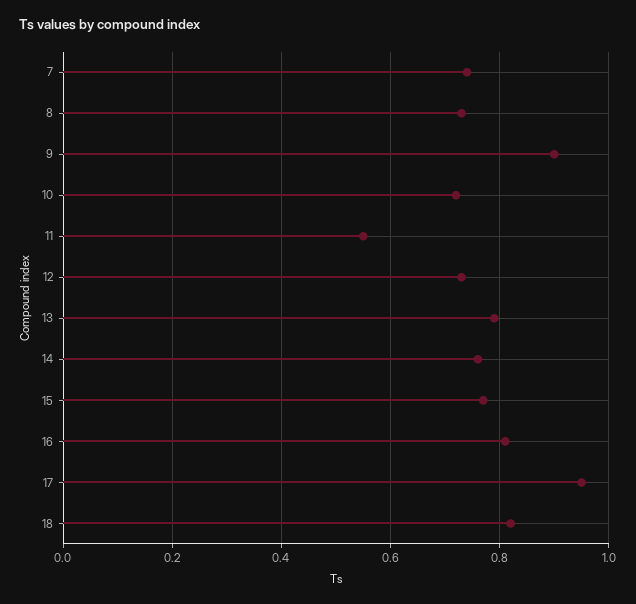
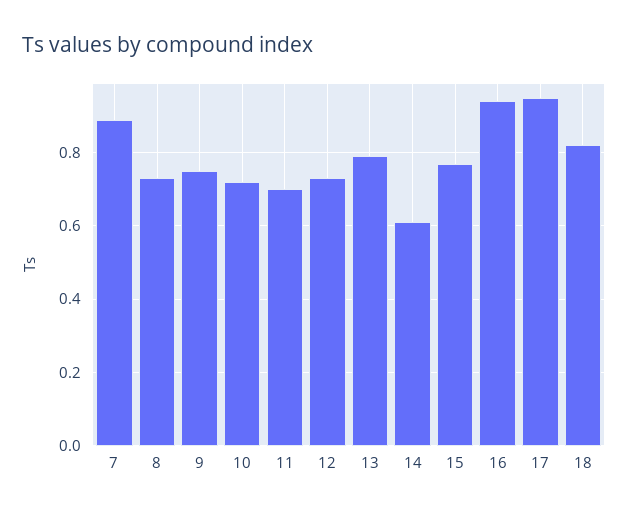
  {
-   "7": 0.75,
+   "7": 0.9,
    "8": 0.75,
-   "9": 0.9,
+   "9": 0.75,
    "10": 0.7,
-   "11": 0.55,
+   "11": 0.7,
    "12": 0.75,
    "13": 0.8,
-   "14": 0.75,
+   "14": 0.6,
    "15": 0.75,
-   "16": 0.8,
+   "16": 0.95,
    "17": 0.95,
    "18": 0.8
  }

